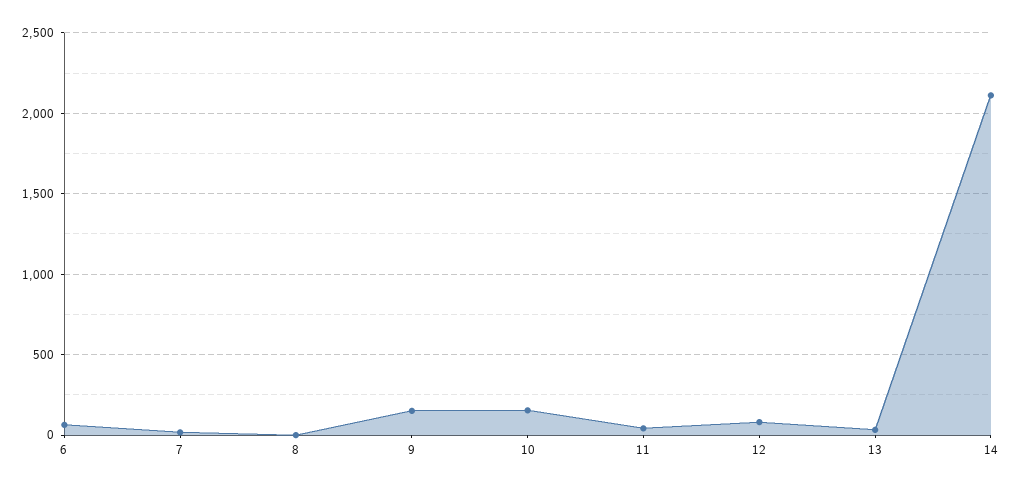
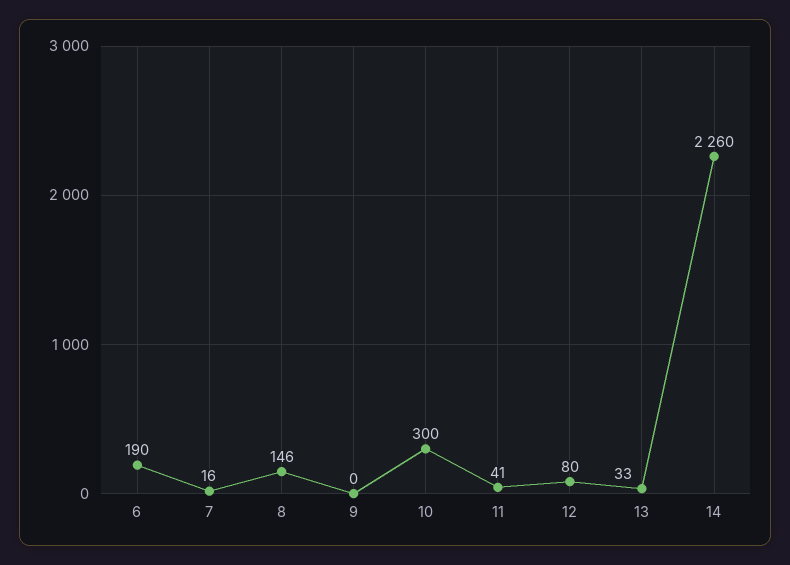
  {
-   "6": 50,
+   "6": 190,
    "7": 16,
-   "8": 0,
+   "8": 146,
-   "9": 150,
+   "9": 0,
-   "10": 150,
+   "10": 300,
    "11": 41,
    "12": 80,
    "13": 33,
-   "14": 2100
+   "14": 2260
  }

